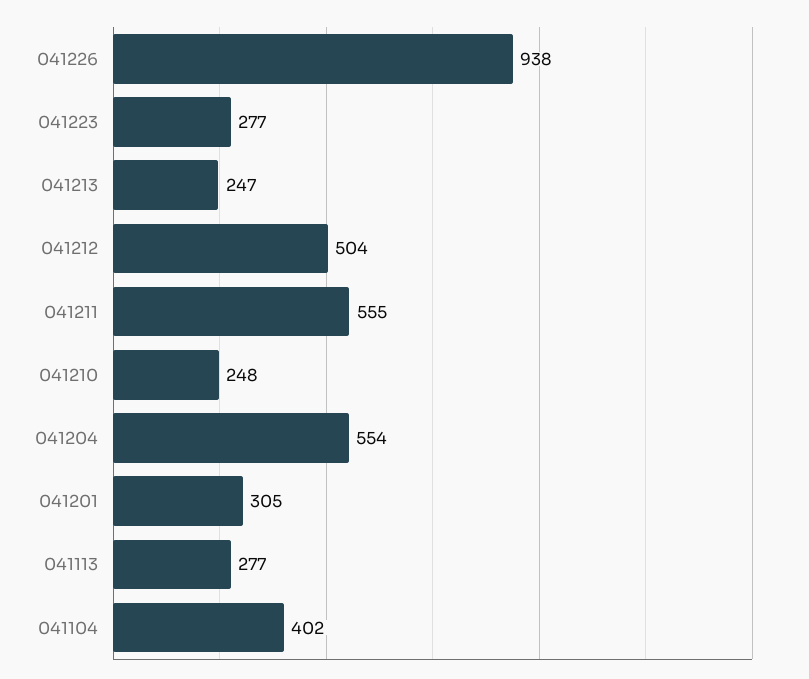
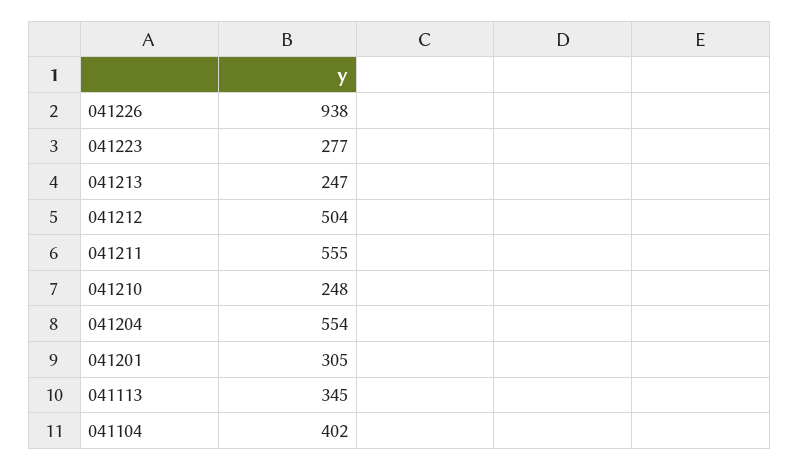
  {
    "041226": 938,
    "041223": 277,
    "041213": 247,
    "041212": 504,
    "041211": 555,
    "041210": 248,
    "041204": 554,
    "041201": 305,
-   "041113": 277,
+   "041113": 345,
    "041104": 402
  }

